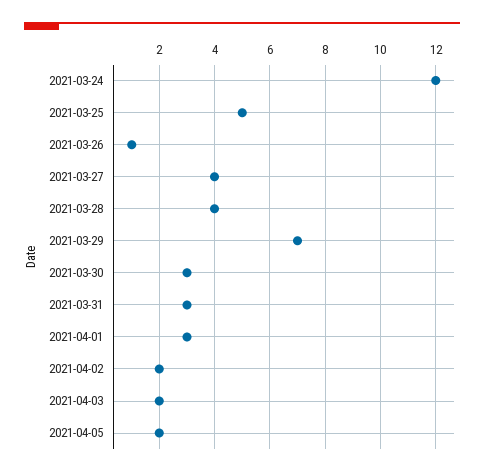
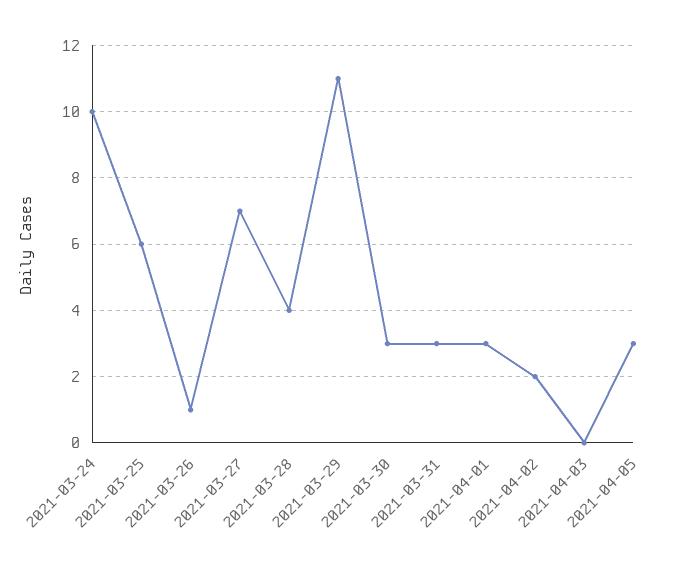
  {
-   "2021-03-24": 12,
+   "2021-03-24": 10,
-   "2021-03-25": 5,
+   "2021-03-25": 6,
    "2021-03-26": 1,
-   "2021-03-27": 4,
+   "2021-03-27": 7,
    "2021-03-28": 4,
-   "2021-03-29": 7,
+   "2021-03-29": 11,
    "2021-03-30": 3,
    "2021-03-31": 3,
    "2021-04-01": 3,
    "2021-04-02": 2,
-   "2021-04-03": 2,
+   "2021-04-03": 0,
-   "2021-04-05": 2
+   "2021-04-05": 3
  }

